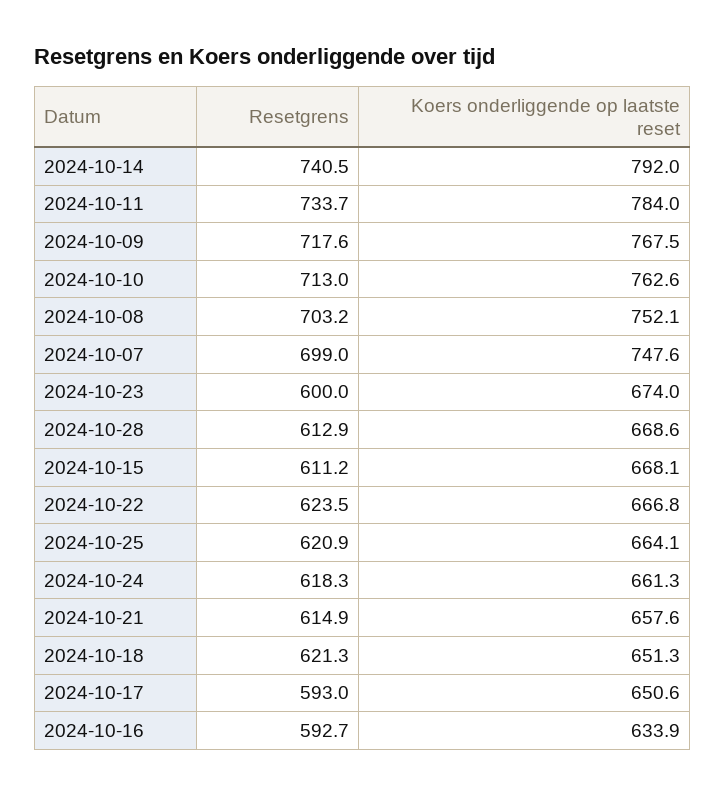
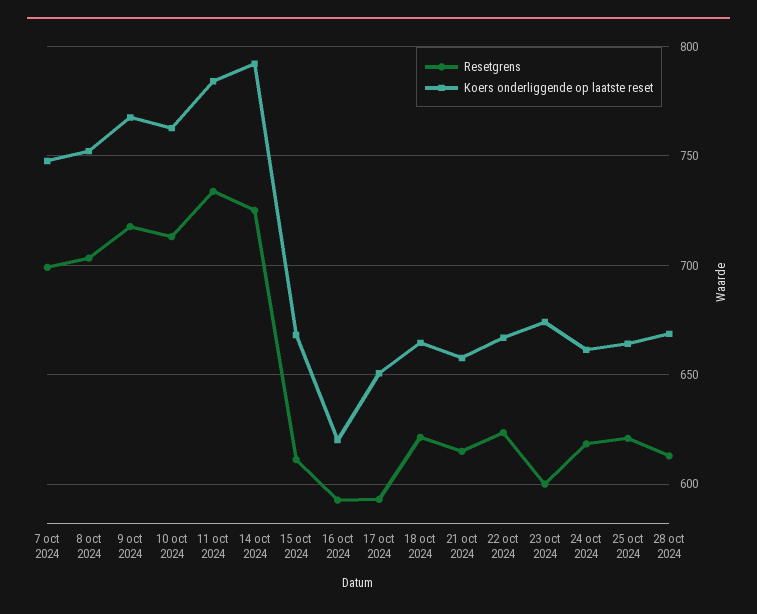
  {
    "Resetgrens": {
-     "2024-10-14": 740.5,
+     "2024-10-14": 725,
      "2024-10-11": 733.7,
      "2024-10-09": 717.6,
      "2024-10-10": 713,
      "2024-10-08": 703.2,
      "2024-10-07": 699,
      "2024-10-23": 600,
      "2024-10-28": 612.9,
      "2024-10-15": 611.2,
      "2024-10-22": 623.5,
      "2024-10-25": 620.9,
      "2024-10-24": 618.3,
      "2024-10-21": 614.9,
      "2024-10-18": 621.3,
      "2024-10-17": 593,
      "2024-10-16": 592.7
    },
    "Koers onderliggende op laatste reset": {
      "2024-10-14": 792,
      "2024-10-11": 784,
      "2024-10-09": 767.5,
      "2024-10-10": 762.6,
      "2024-10-08": 752.1,
      "2024-10-07": 747.6,
      "2024-10-23": 674,
      "2024-10-28": 668.6,
      "2024-10-15": 668.1,
      "2024-10-22": 666.8,
      "2024-10-25": 664.1,
      "2024-10-24": 661.3,
      "2024-10-21": 657.6,
-     "2024-10-18": 651.3,
+     "2024-10-18": 665,
      "2024-10-17": 650.6,
-     "2024-10-16": 633.9
+     "2024-10-16": 620
    }
  }

